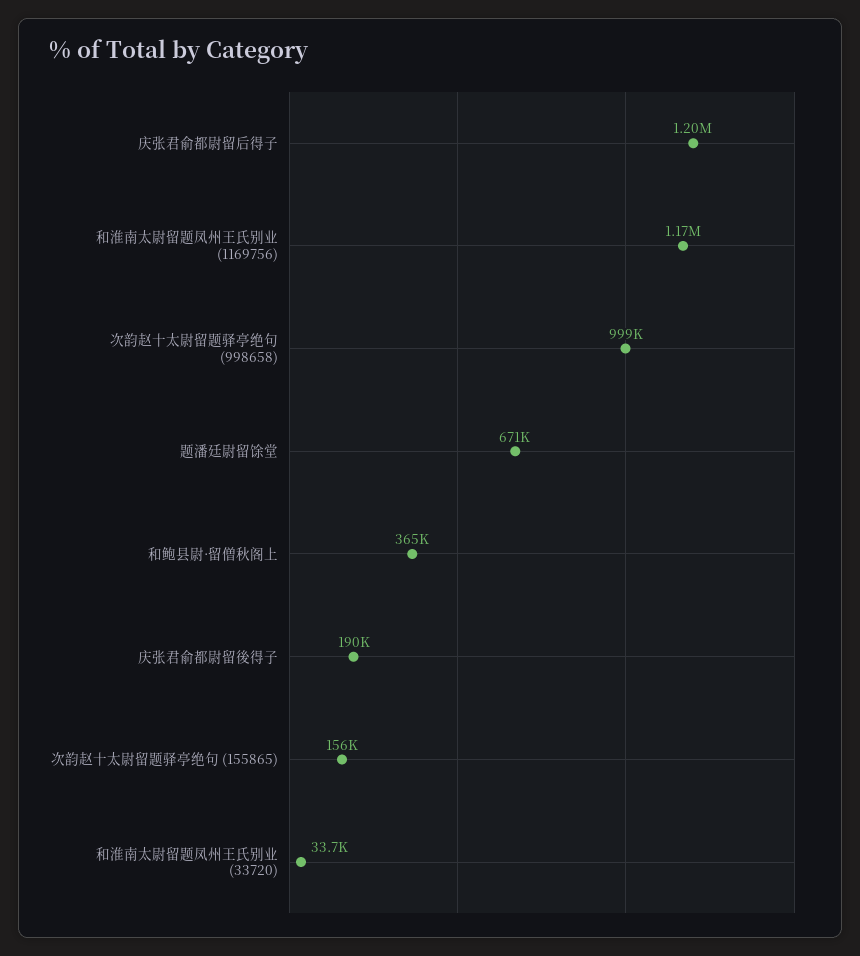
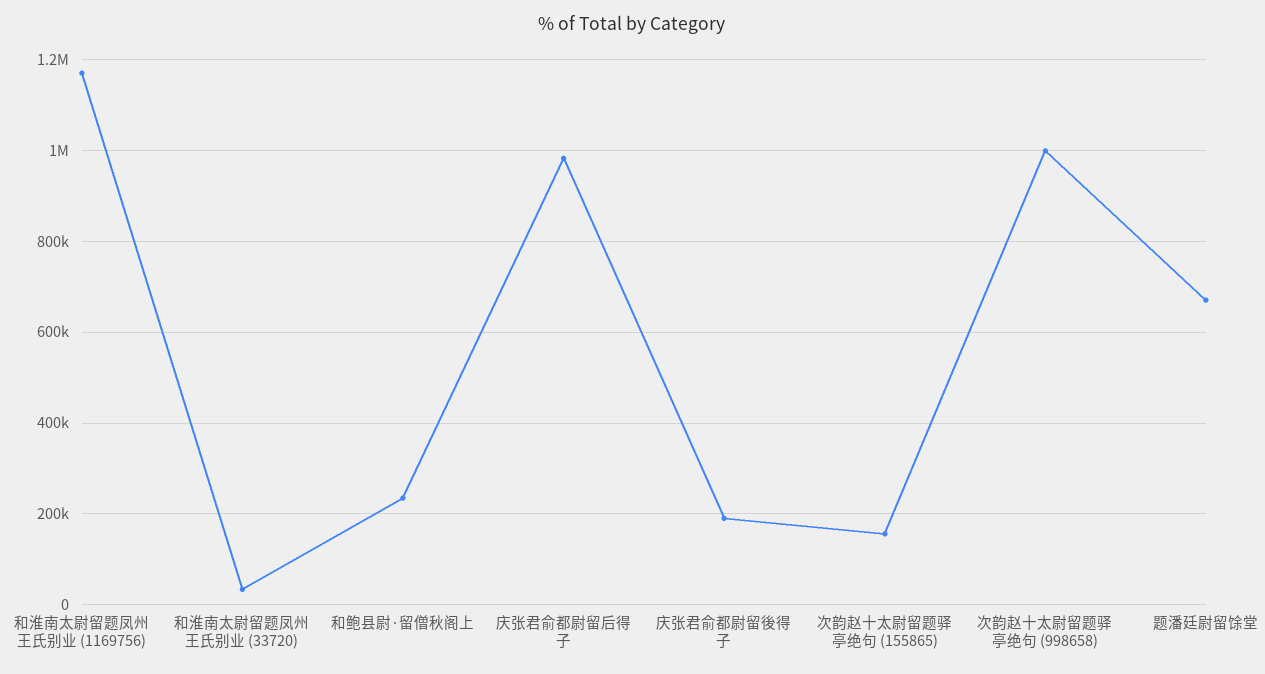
  {
-   "庆张君俞都尉留后得子": 1200000,
+   "庆张君俞都尉留后得子": 980000,
    "和淮南太尉留题凤州王氏别业 (1169756)": 1170000,
    "次韵赵十太尉留题驿亭绝句 (998658)": 999000,
    "题潘廷尉留馀堂": 671000,
-   "和鲍县尉·留僧秋阁上": 365000,
+   "和鲍县尉·留僧秋阁上": 240000,
    "庆张君俞都尉留後得子": 190000,
    "次韵赵十太尉留题驿亭绝句 (155865)": 156000,
    "和淮南太尉留题凤州王氏别业 (33720)": 33700
  }

